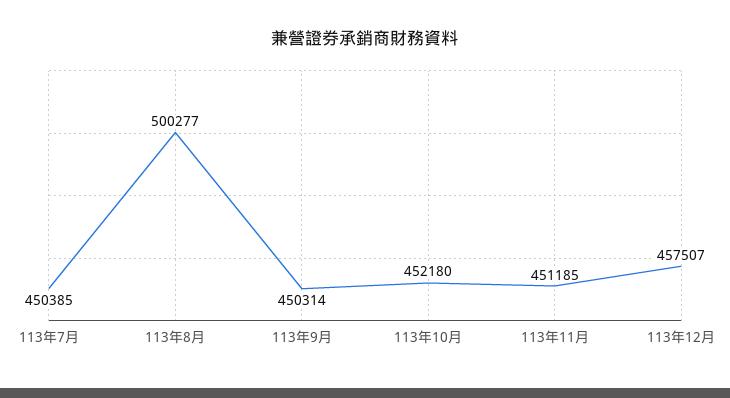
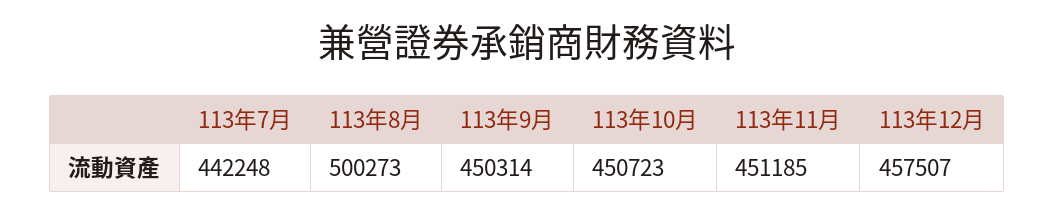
  {
-   "113年7月": 450385,
+   "113年7月": 442248,
-   "113年8月": 500277,
+   "113年8月": 500273,
    "113年9月": 450314,
-   "113年10月": 452180,
+   "113年10月": 450723,
    "113年11月": 451185,
    "113年12月": 457507
  }

